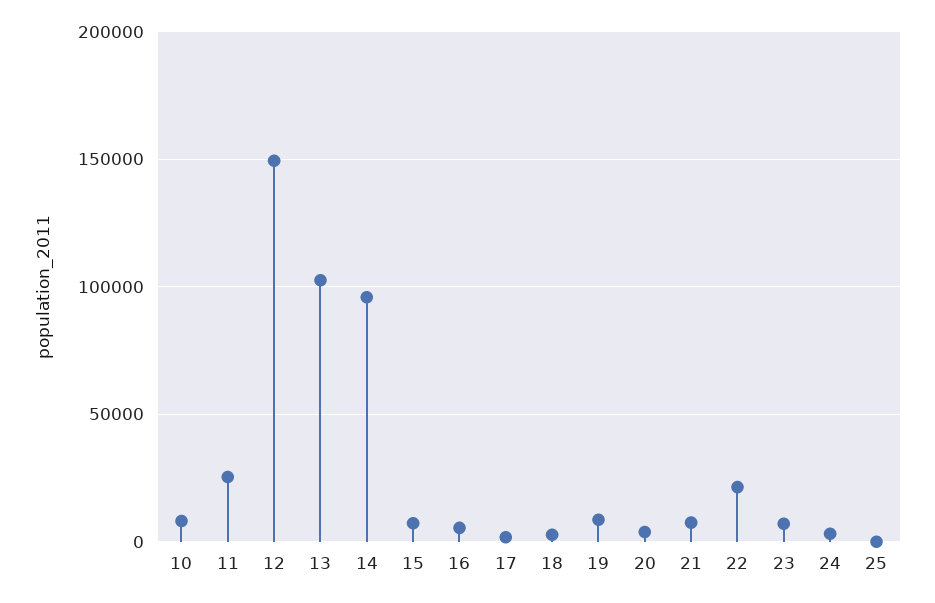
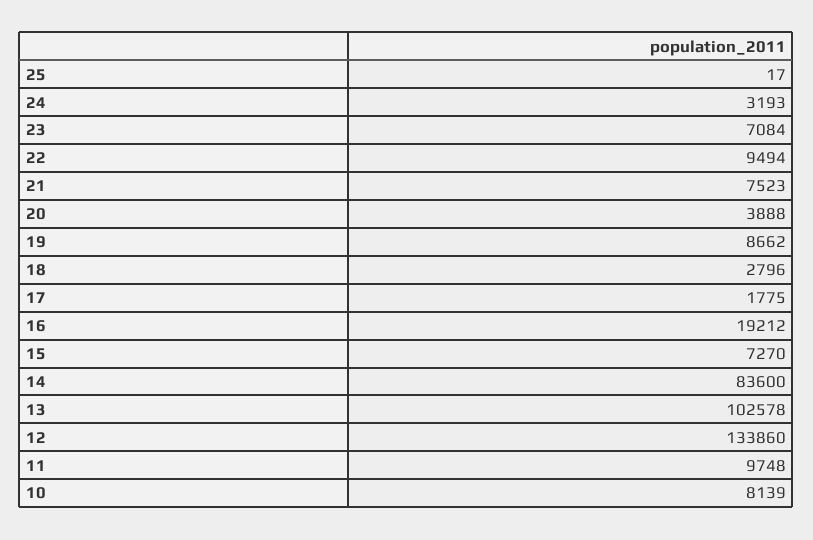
  {
    "10": 8139,
-   "11": 25000,
+   "11": 9748,
-   "12": 150000,
+   "12": 133860,
    "13": 102578,
-   "14": 95000,
+   "14": 83600,
    "15": 7270,
-   "16": 5000,
+   "16": 19212,
    "17": 1775,
    "18": 2796,
    "19": 8662,
    "20": 3888,
    "21": 7523,
-   "22": 20000,
+   "22": 9494,
    "23": 7084,
    "24": 3193,
    "25": 17
  }

